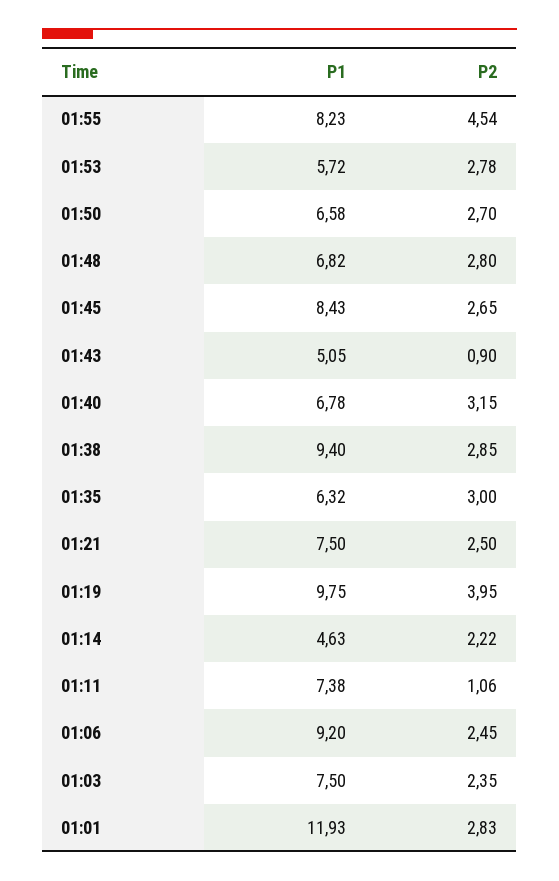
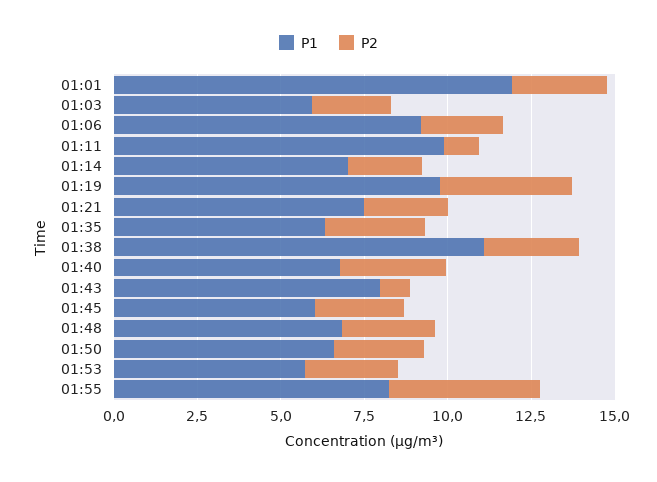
  {
    "P1": {
      "01:55": 8.23,
      "01:53": 5.72,
      "01:50": 6.58,
      "01:48": 6.82,
-     "01:45": 8.43,
+     "01:45": 6,
-     "01:43": 5.05,
+     "01:43": 8,
      "01:40": 6.78,
-     "01:38": 9.4,
+     "01:38": 11,
      "01:35": 6.32,
      "01:21": 7.5,
      "01:19": 9.75,
-     "01:14": 4.63,
+     "01:14": 7,
-     "01:11": 7.38,
+     "01:11": 10,
      "01:06": 9.2,
-     "01:03": 7.5,
+     "01:03": 6,
      "01:01": 11.93
    },
    "P2": {
      "01:55": 4.54,
      "01:53": 2.78,
      "01:50": 2.7,
      "01:48": 2.8,
      "01:45": 2.65,
      "01:43": 0.9,
      "01:40": 3.15,
      "01:38": 2.85,
      "01:35": 3,
      "01:21": 2.5,
      "01:19": 3.95,
      "01:14": 2.22,
      "01:11": 1.06,
      "01:06": 2.45,
      "01:03": 2.35,
      "01:01": 2.83
    }
  }

